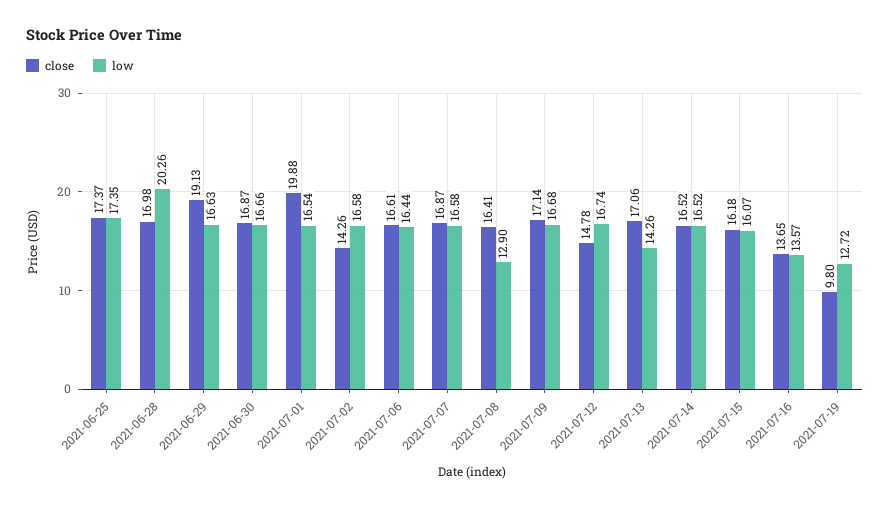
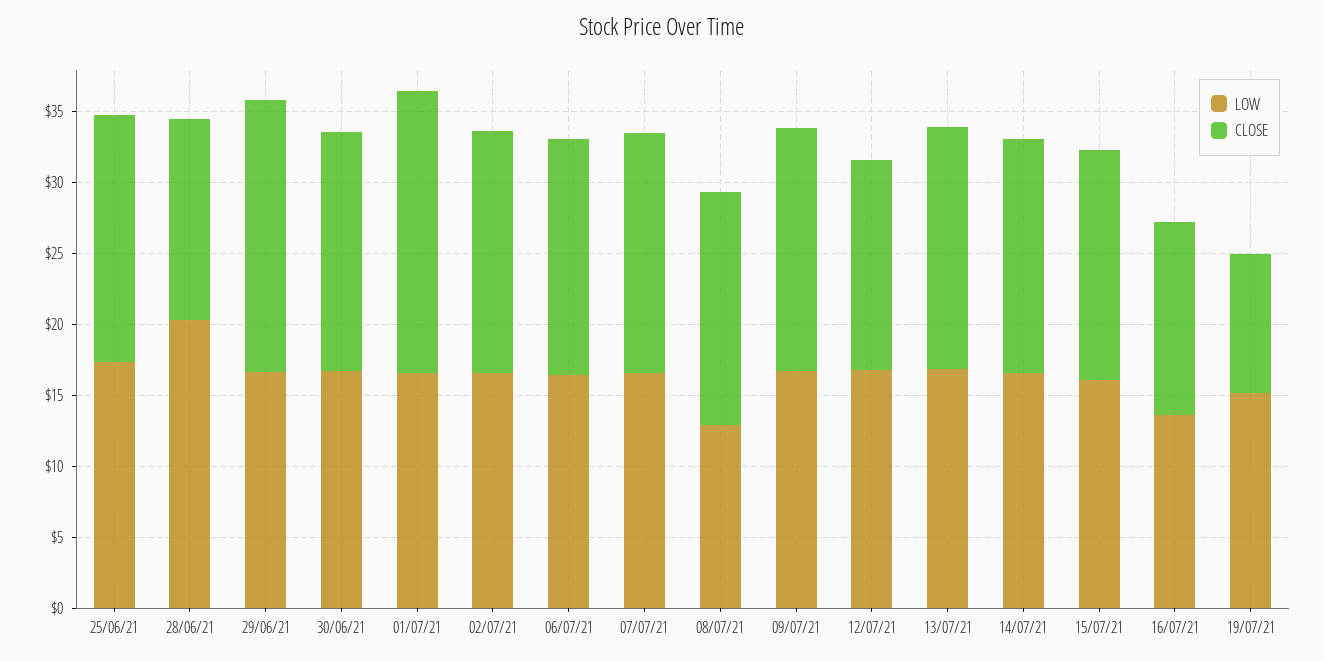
  {
    "close": {
      "2021-06-25": 17.37,
-     "2021-06-28": 16.98,
+     "2021-06-28": 14,
      "2021-06-29": 19.13,
      "2021-06-30": 16.87,
      "2021-07-01": 19.88,
-     "2021-07-02": 14.26,
+     "2021-07-02": 17,
      "2021-07-06": 16.61,
      "2021-07-07": 16.87,
      "2021-07-08": 16.41,
      "2021-07-09": 17.14,
      "2021-07-12": 14.78,
      "2021-07-13": 17.06,
      "2021-07-14": 16.52,
      "2021-07-15": 16.18,
      "2021-07-16": 13.65,
      "2021-07-19": 9.8
    },
    "low": {
      "2021-06-25": 17.35,
      "2021-06-28": 20.26,
      "2021-06-29": 16.63,
      "2021-06-30": 16.66,
      "2021-07-01": 16.54,
      "2021-07-02": 16.58,
      "2021-07-06": 16.44,
      "2021-07-07": 16.58,
      "2021-07-08": 12.9,
      "2021-07-09": 16.68,
      "2021-07-12": 16.74,
-     "2021-07-13": 14.26,
+     "2021-07-13": 17,
      "2021-07-14": 16.52,
      "2021-07-15": 16.07,
      "2021-07-16": 13.57,
-     "2021-07-19": 12.72
+     "2021-07-19": 15
    }
  }

